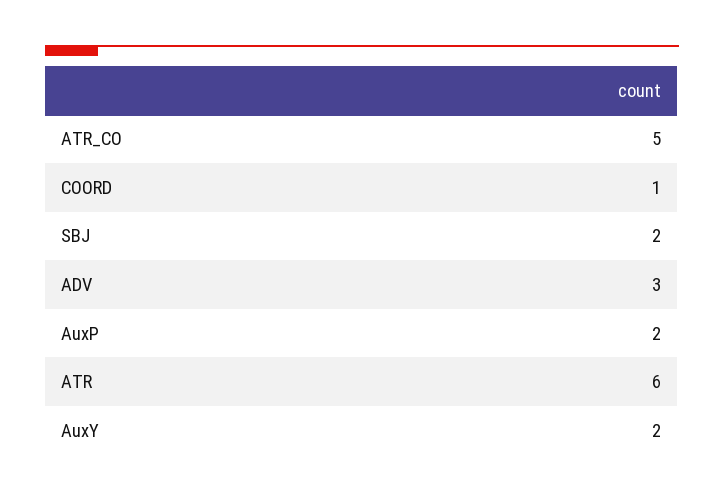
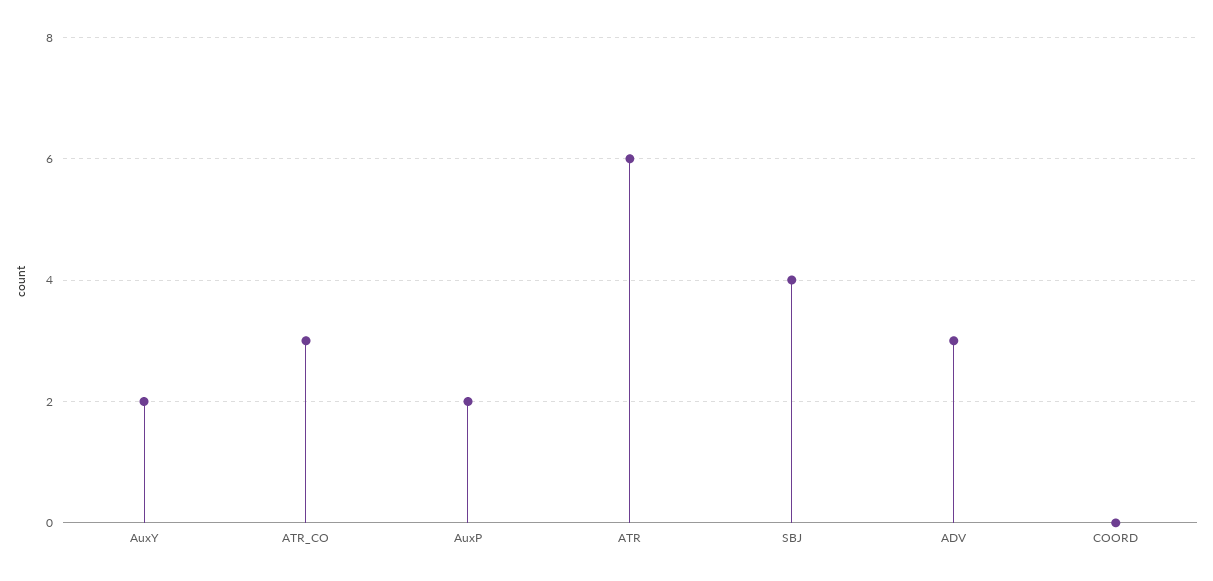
  {
-   "ATR_CO": 5,
+   "ATR_CO": 3,
-   "COORD": 1,
+   "COORD": 0,
-   "SBJ": 2,
+   "SBJ": 4,
    "ADV": 3,
    "AuxP": 2,
    "ATR": 6,
    "AuxY": 2
  }

